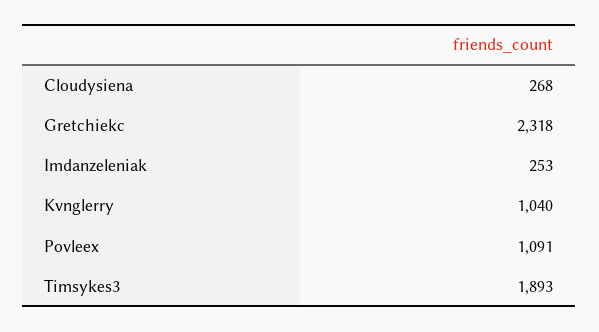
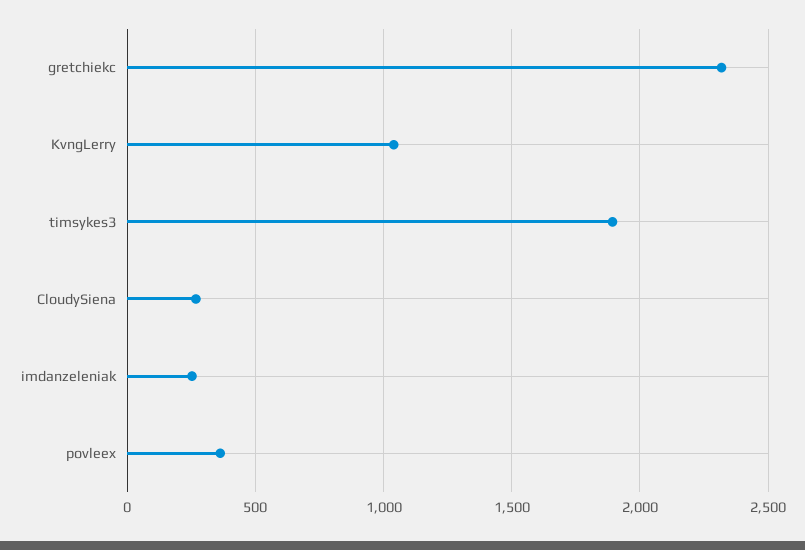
  {
    "Cloudysiena": 268,
    "Gretchiekc": 2318,
    "Imdanzeleniak": 253,
    "Kvnglerry": 1040,
-   "Povleex": 1091,
+   "Povleex": 350,
    "Timsykes3": 1893
  }

